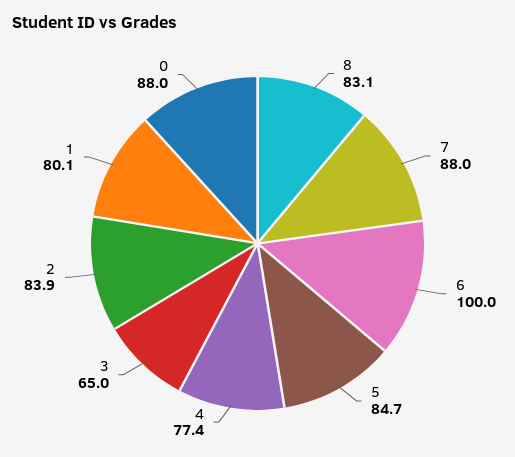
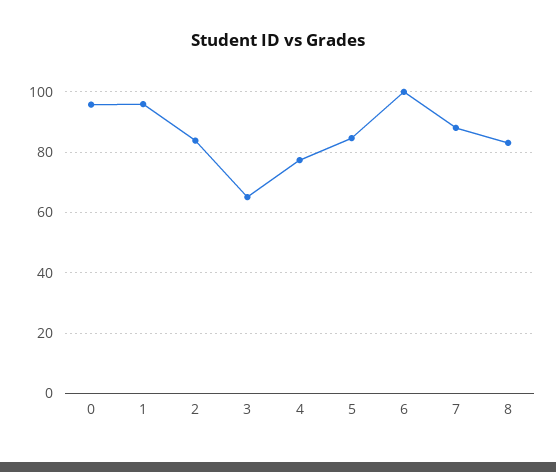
  {
    "8": 83.1,
    "7": 88,
    "6": 100,
    "5": 84.7,
    "4": 77.4,
    "3": 65,
    "2": 83.9,
-   "1": 80.1,
+   "1": 96,
-   "0": 88
+   "0": 96
  }

